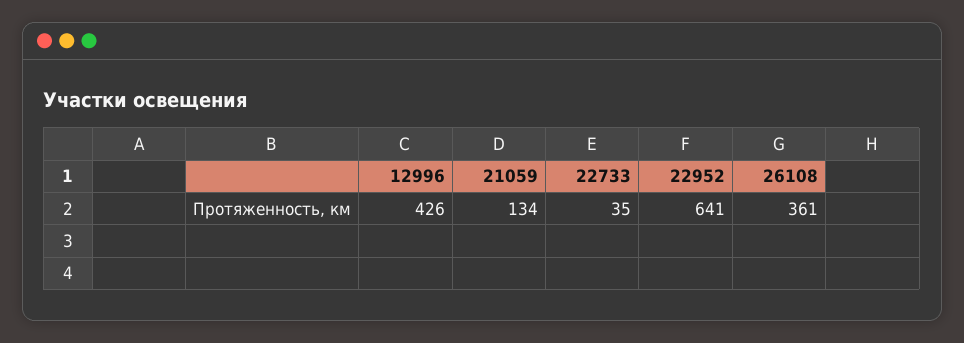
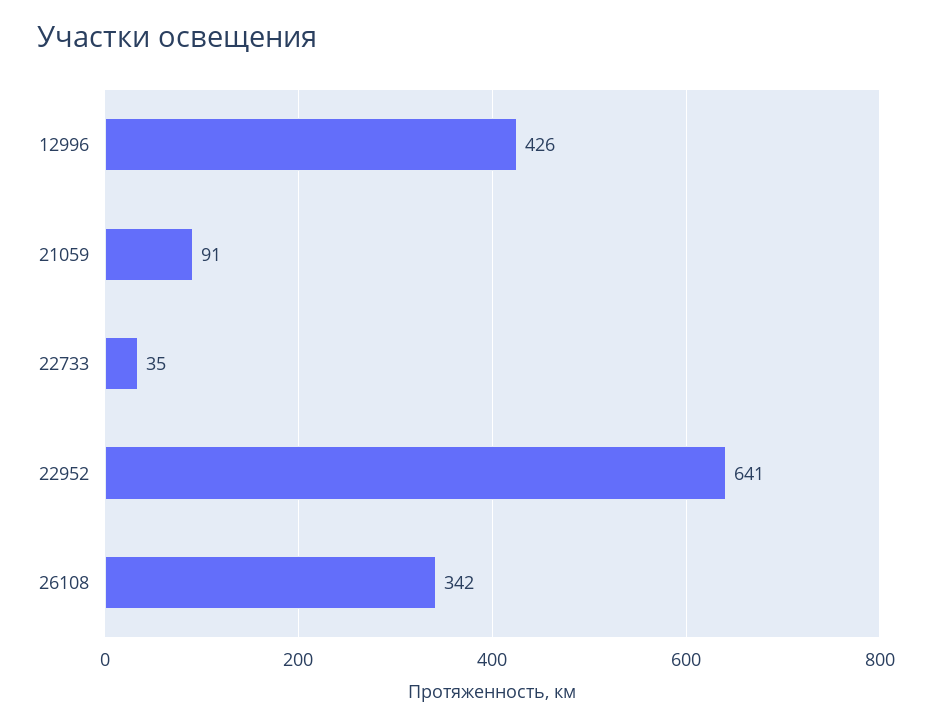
  {
    "12996": 426,
-   "21059": 134,
+   "21059": 91,
    "22733": 35,
    "22952": 641,
-   "26108": 361
+   "26108": 342
  }

